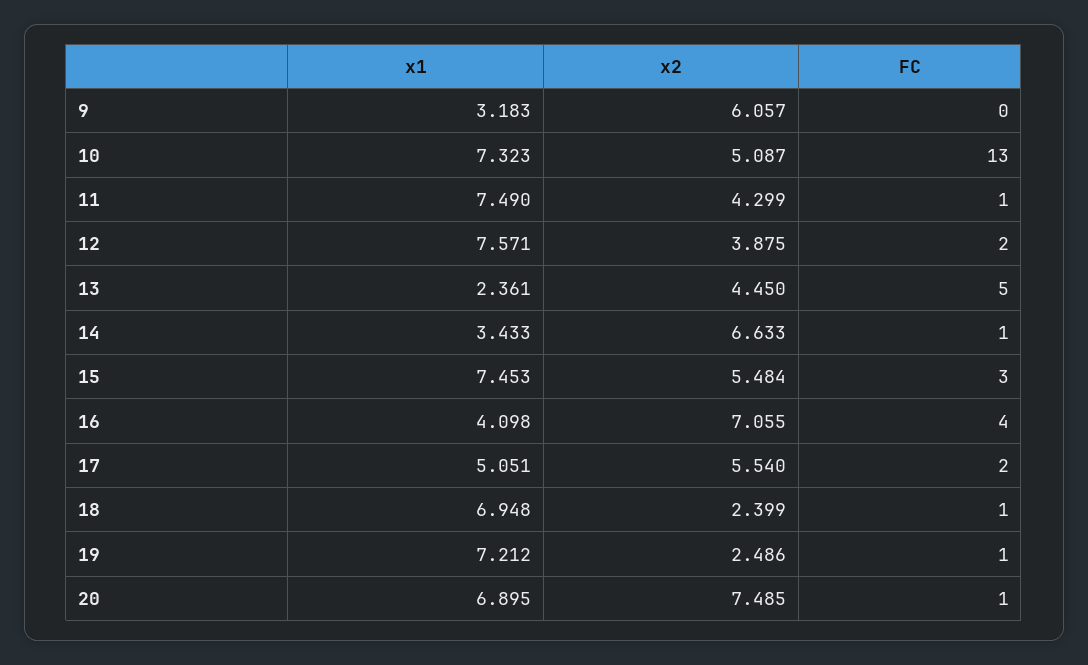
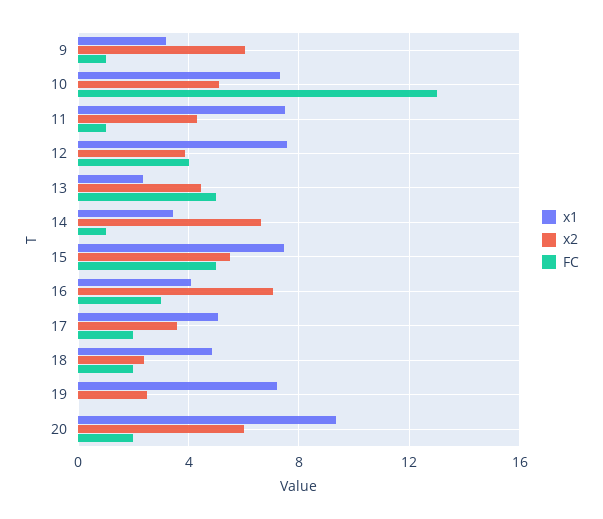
  {
    "x1": {
      "9": 3.183,
      "10": 7.323,
      "11": 7.49,
      "12": 7.571,
      "13": 2.361,
      "14": 3.433,
      "15": 7.453,
      "16": 4.098,
      "17": 5.051,
-     "18": 6.948,
+     "18": 5,
      "19": 7.212,
-     "20": 6.895
+     "20": 9.5
    },
    "x2": {
      "9": 6.057,
      "10": 5.087,
      "11": 4.299,
      "12": 3.875,
      "13": 4.45,
      "14": 6.633,
      "15": 5.484,
      "16": 7.055,
-     "17": 5.54,
+     "17": 3.5,
      "18": 2.399,
      "19": 2.486,
-     "20": 7.485
+     "20": 6
    },
    "FC": {
-     "9": 0,
+     "9": 1,
      "10": 13,
      "11": 1,
-     "12": 2,
+     "12": 4,
      "13": 5,
      "14": 1,
-     "15": 3,
+     "15": 5,
-     "16": 4,
+     "16": 3,
      "17": 2,
-     "18": 1,
+     "18": 2,
-     "19": 1,
+     "19": 0,
-     "20": 1
+     "20": 2
    }
  }

